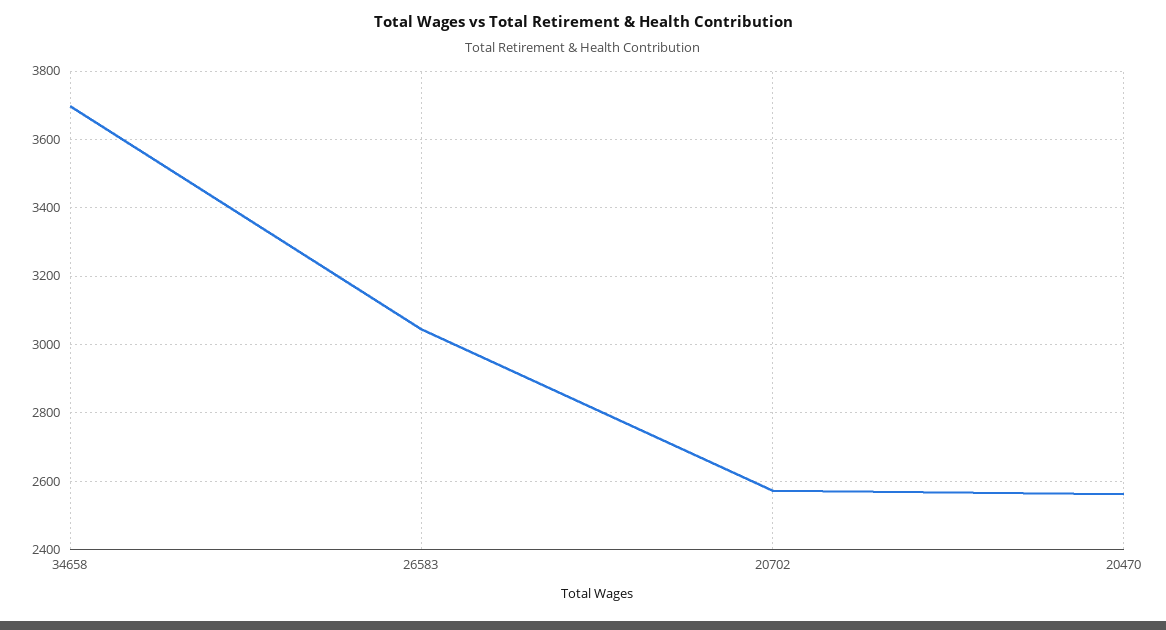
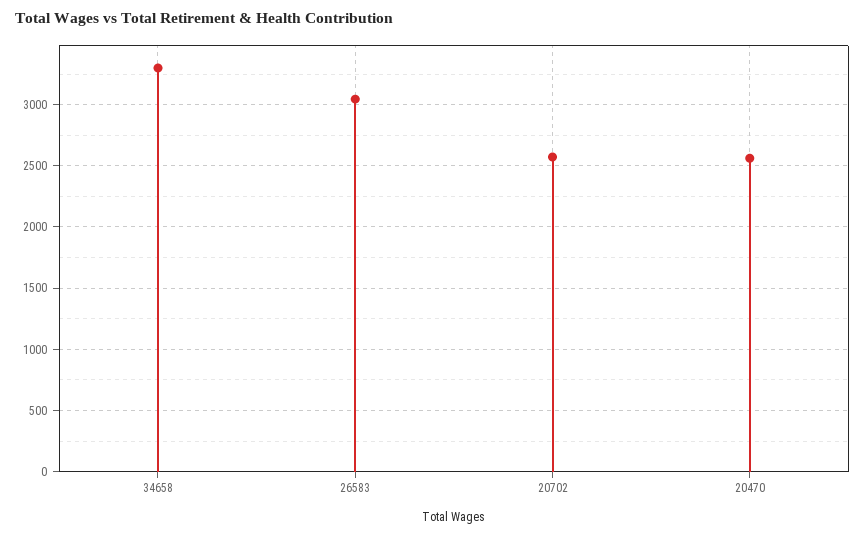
  {
-   "34658": 3700,
+   "34658": 3300,
    "26583": 3040,
    "20702": 2580,
    "20470": 2560
  }

